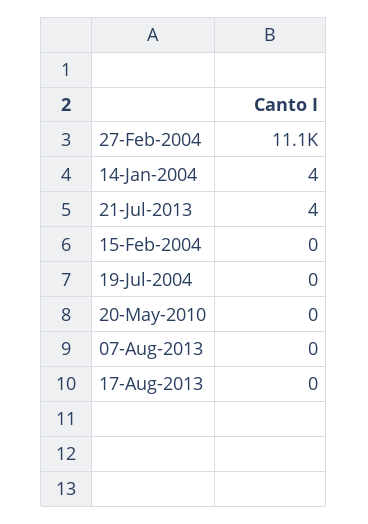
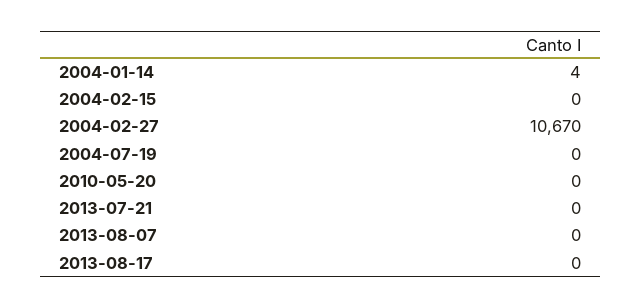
  {
-   "27-Feb-2004": 11100,
+   "27-Feb-2004": 10670,
    "14-Jan-2004": 4,
-   "21-Jul-2013": 4,
+   "21-Jul-2013": 0,
    "15-Feb-2004": 0,
    "19-Jul-2004": 0,
    "20-May-2010": 0,
    "07-Aug-2013": 0,
    "17-Aug-2013": 0
  }

